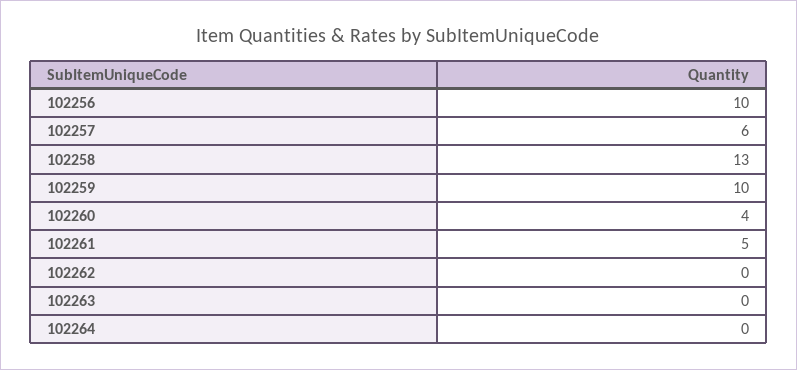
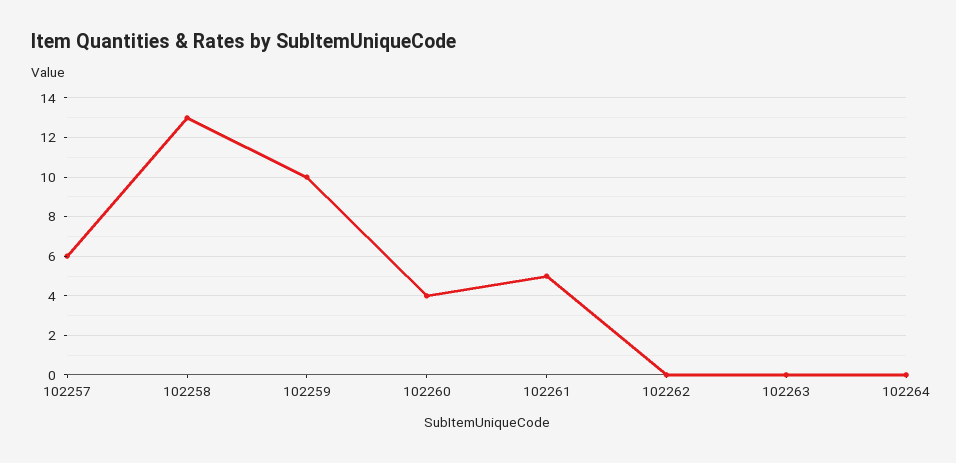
  {
-   "102256": 10,
    "102257": 6,
    "102258": 13,
    "102259": 10,
    "102260": 4,
    "102261": 5,
    "102262": 0,
    "102263": 0,
    "102264": 0
  }

